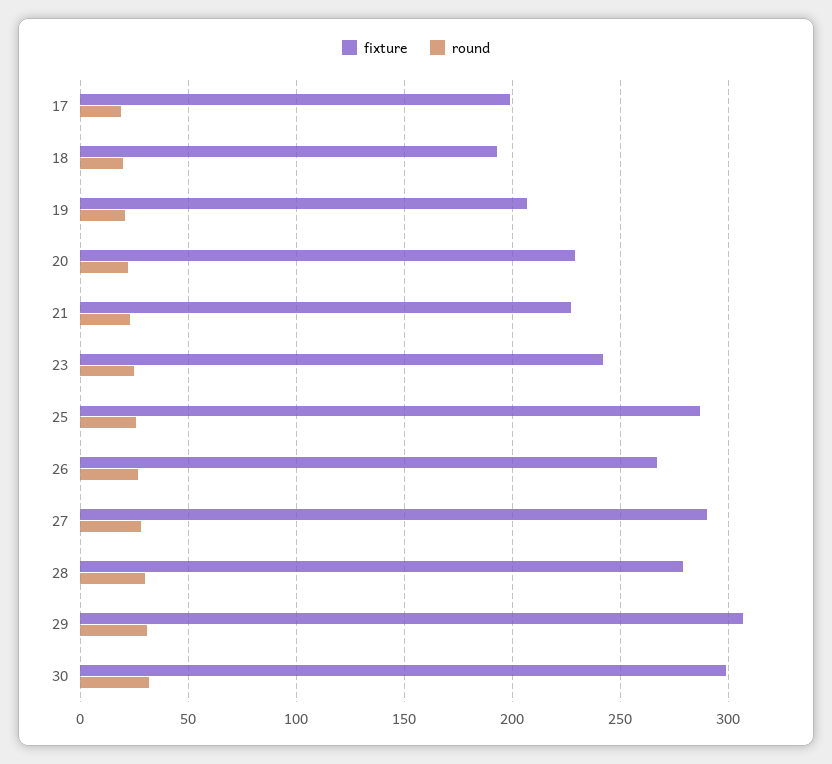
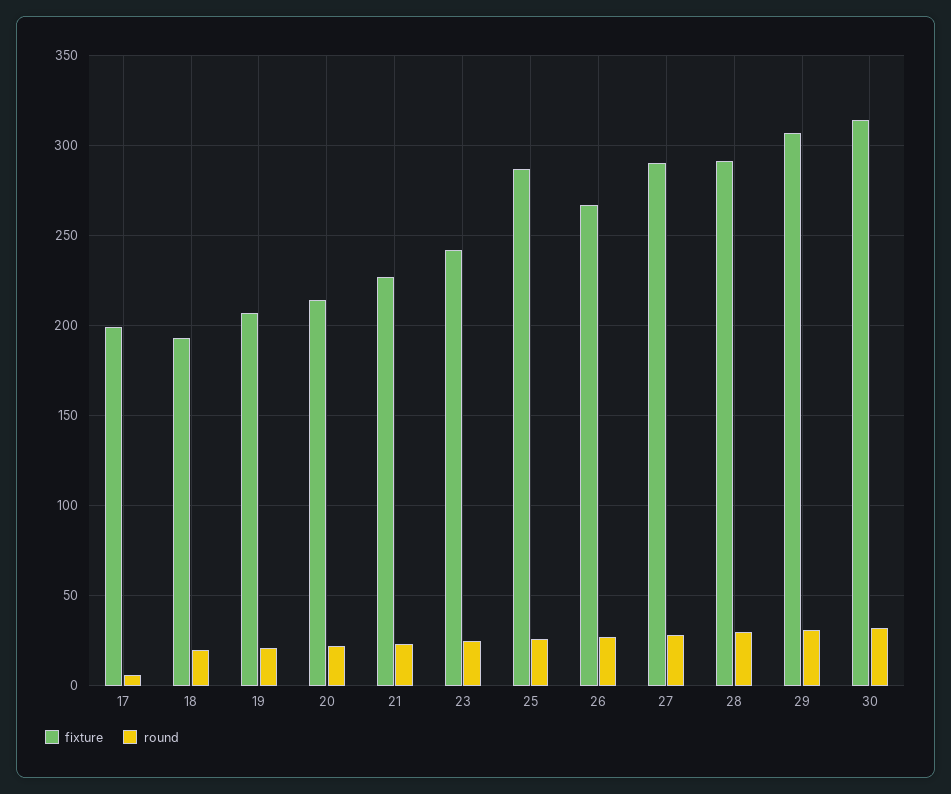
  {
    "fixture": {
      "17": 200,
      "18": 195,
      "19": 205,
-     "20": 230,
+     "20": 215,
      "21": 225,
      "23": 240,
      "25": 285,
      "26": 265,
      "27": 290,
-     "28": 280,
+     "28": 290,
      "29": 305,
-     "30": 300
+     "30": 315
    },
    "round": {
-     "17": 20,
+     "17": 5,
      "18": 20,
      "19": 20,
      "20": 20,
      "21": 25,
      "23": 25,
      "25": 25,
      "26": 25,
      "27": 30,
      "28": 30,
      "29": 30,
      "30": 30
    }
  }

